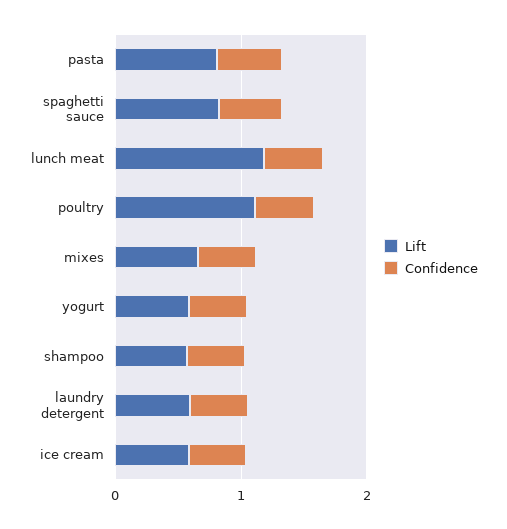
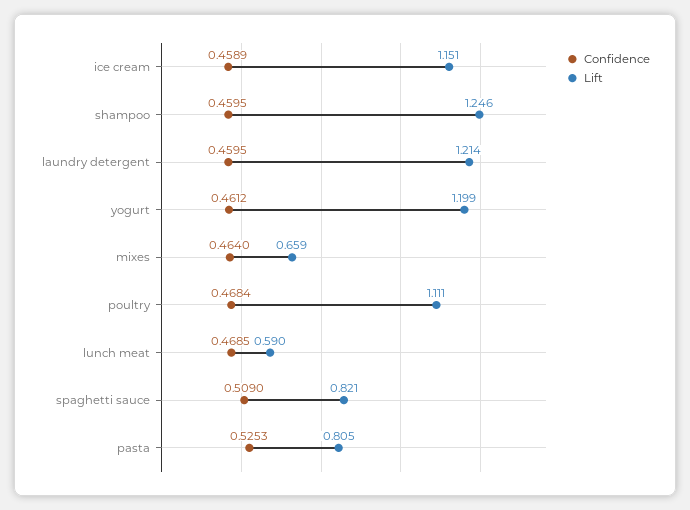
  {
    "Lift": {
      "pasta": 0.805,
      "spaghetti sauce": 0.821,
-     "lunch meat": 1.2,
+     "lunch meat": 0.59,
      "poultry": 1.111,
      "mixes": 0.659,
-     "yogurt": 0.6,
+     "yogurt": 1.199,
-     "shampoo": 0.6,
+     "shampoo": 1.246,
-     "laundry detergent": 0.6,
+     "laundry detergent": 1.214,
-     "ice cream": 0.6
+     "ice cream": 1.151
    },
    "Confidence": {
      "pasta": 0.5253,
      "spaghetti sauce": 0.509,
      "lunch meat": 0.4685,
      "poultry": 0.4684,
      "mixes": 0.464,
      "yogurt": 0.4612,
      "shampoo": 0.4595,
      "laundry detergent": 0.4595,
      "ice cream": 0.4589
    }
  }

